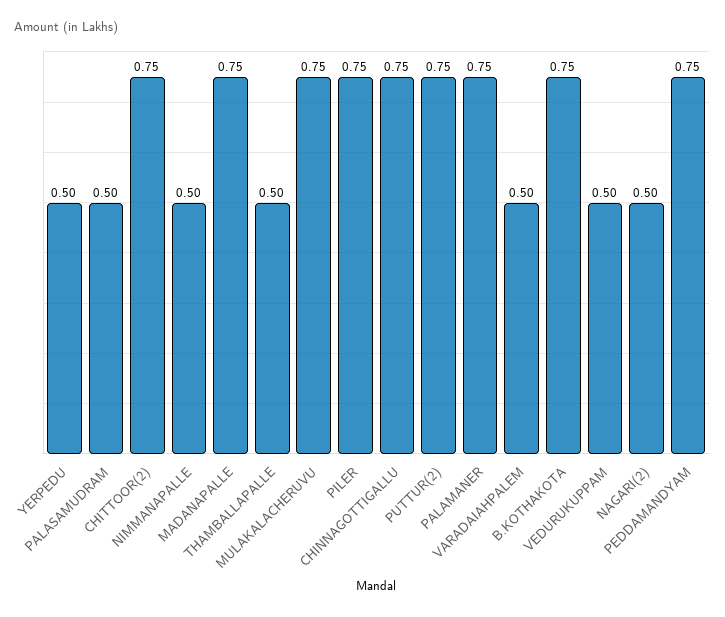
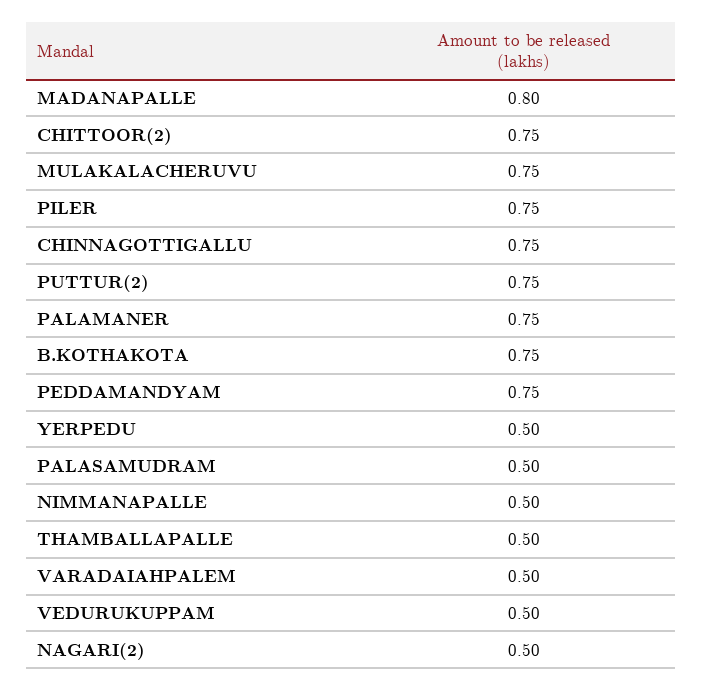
  {
    "YERPEDU": 0.5,
    "PALASAMUDRAM": 0.5,
    "CHITTOOR(2)": 0.75,
    "NIMMANAPALLE": 0.5,
-   "MADANAPALLE": 0.75,
+   "MADANAPALLE": 0.8,
    "THAMBALLAPALLE": 0.5,
    "MULAKALACHERUVU": 0.75,
    "PILER": 0.75,
    "CHINNAGOTTIGALLU": 0.75,
    "PUTTUR(2)": 0.75,
    "PALAMANER": 0.75,
    "VARADAIAHPALEM": 0.5,
    "B.KOTHAKOTA": 0.75,
    "VEDURUKUPPAM": 0.5,
    "NAGARI(2)": 0.5,
    "PEDDAMANDYAM": 0.75
  }

